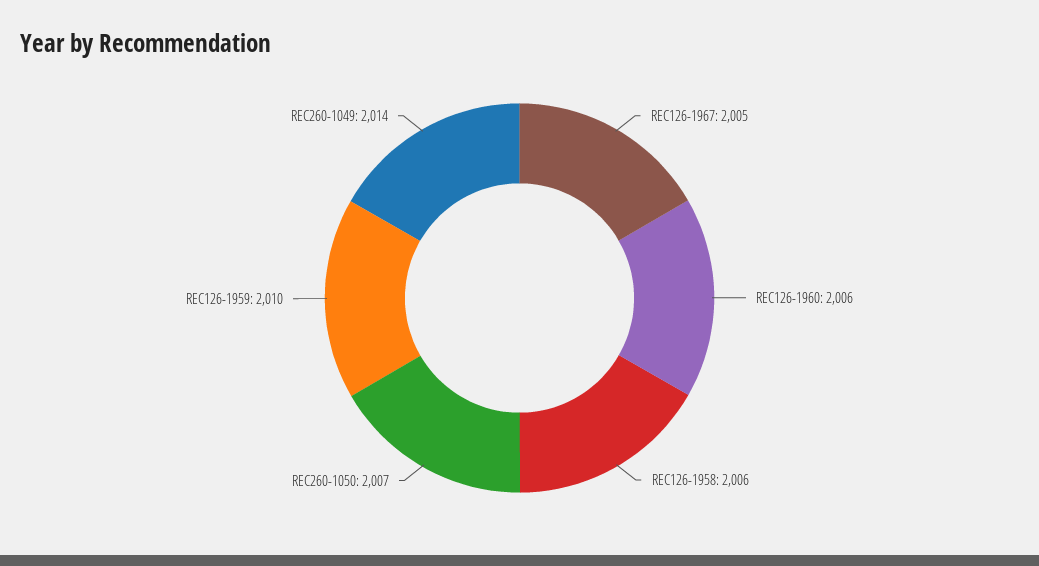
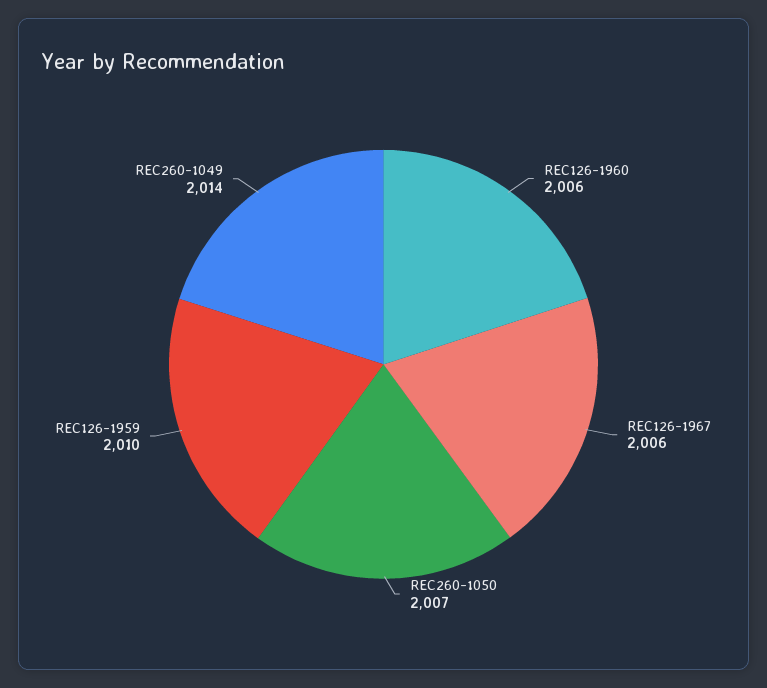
  {
-   "REC126-1967": 2005,
+   "REC126-1967": 2006,
    "REC126-1960": 2006,
-   "REC126-1958": 2006,
    "REC260-1050": 2007,
    "REC126-1959": 2010,
    "REC260-1049": 2014
  }

